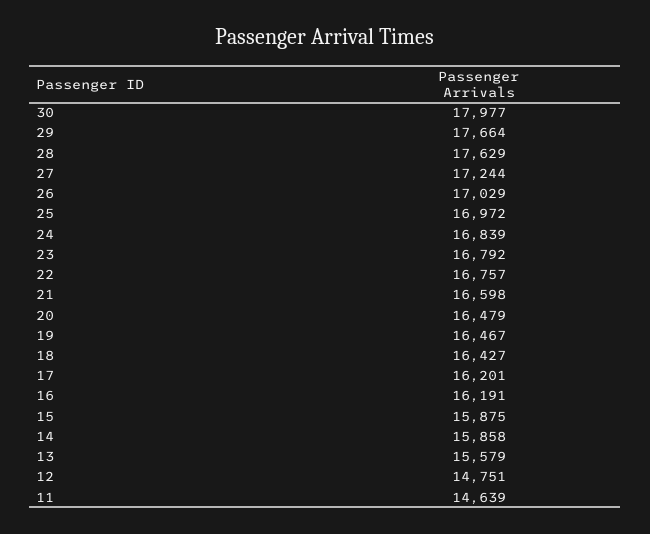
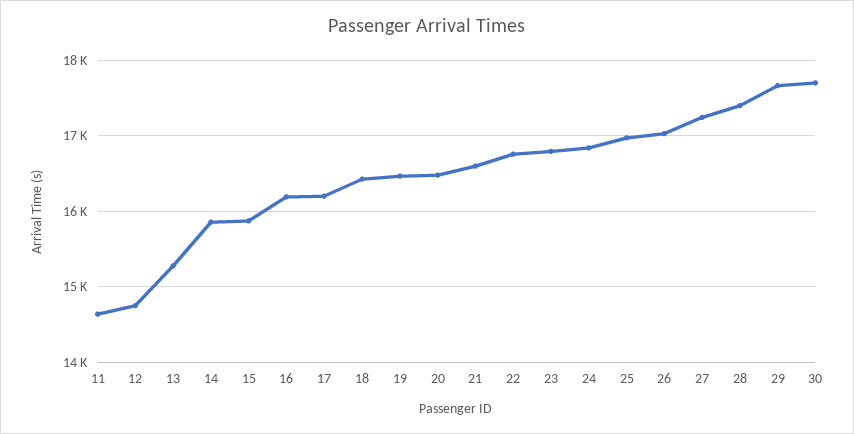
  {
-   "30": 17977,
+   "30": 17700,
    "29": 17664,
-   "28": 17629,
+   "28": 17400,
    "27": 17244,
    "26": 17029,
    "25": 16972,
    "24": 16839,
    "23": 16792,
    "22": 16757,
    "21": 16598,
    "20": 16479,
    "19": 16467,
    "18": 16427,
    "17": 16201,
    "16": 16191,
    "15": 15875,
    "14": 15858,
-   "13": 15579,
+   "13": 15300,
    "12": 14751,
    "11": 14639
  }

